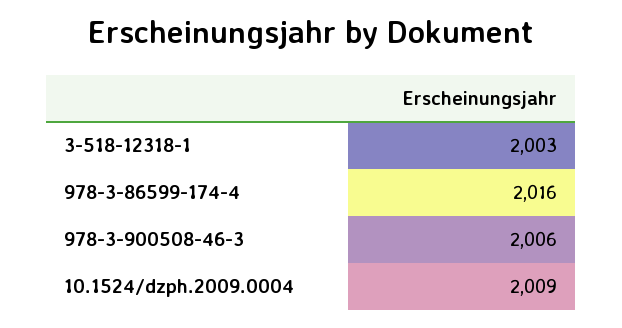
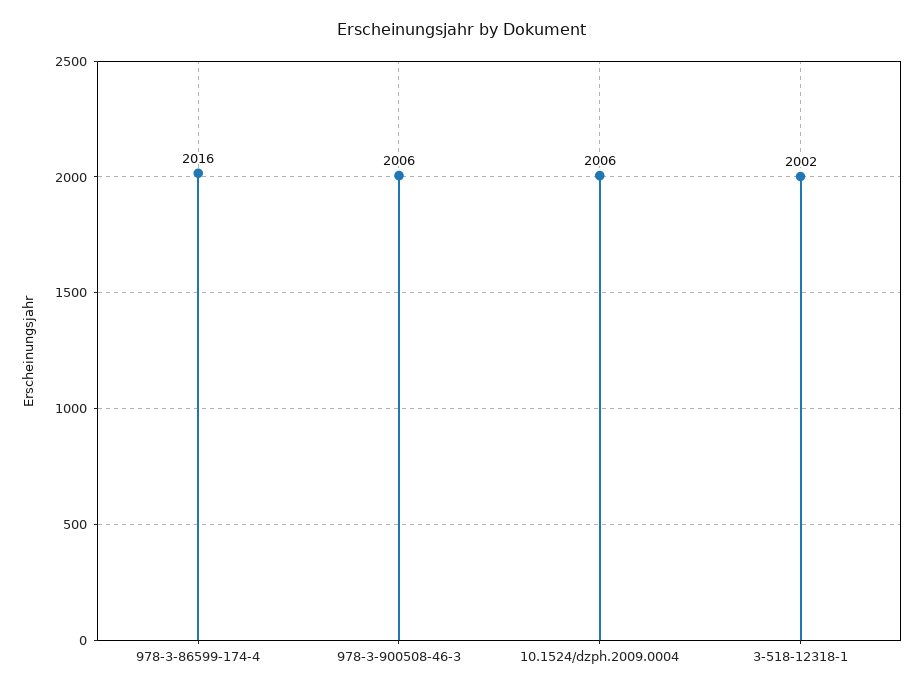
  {
-   "3-518-12318-1": 2003,
+   "3-518-12318-1": 2002,
    "978-3-86599-174-4": 2016,
    "978-3-900508-46-3": 2006,
-   "10.1524/dzph.2009.0004": 2009
+   "10.1524/dzph.2009.0004": 2006
  }

